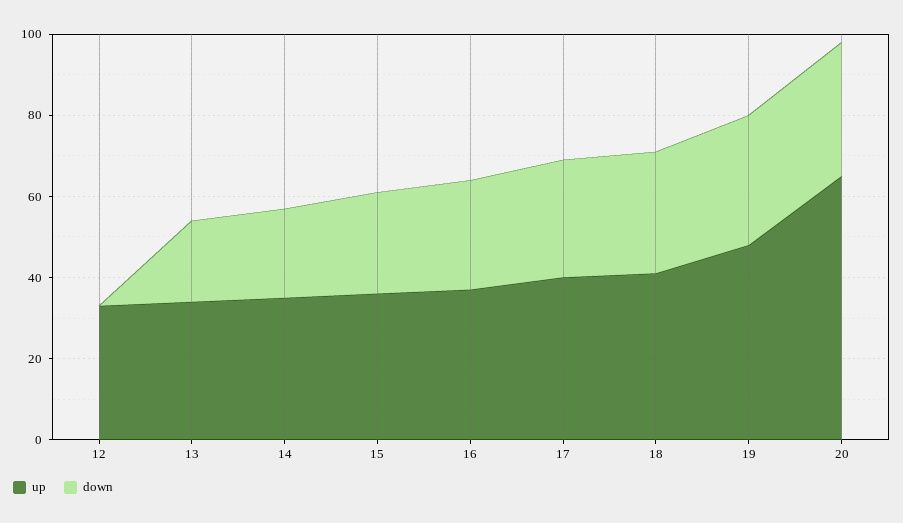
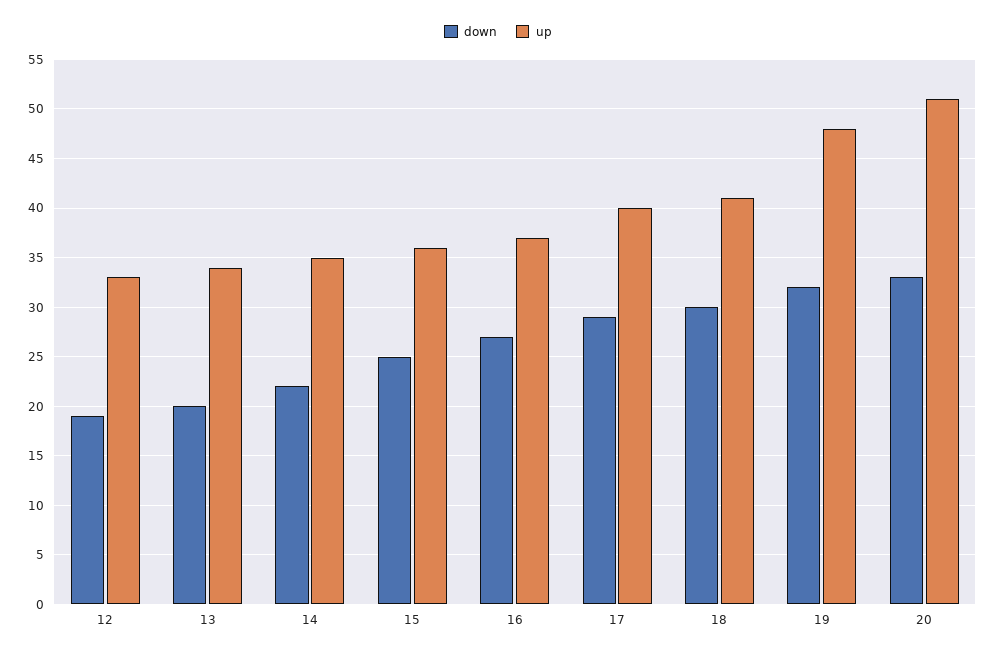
  {
    "up": {
      "12": 33,
      "13": 34,
      "14": 35,
      "15": 36,
      "16": 37,
      "17": 40,
      "18": 41,
      "19": 48,
-     "20": 65
+     "20": 51
    },
    "down": {
-     "12": 0,
+     "12": 19,
      "13": 20,
      "14": 22,
      "15": 25,
      "16": 27,
      "17": 29,
      "18": 30,
      "19": 32,
      "20": 33
    }
  }

